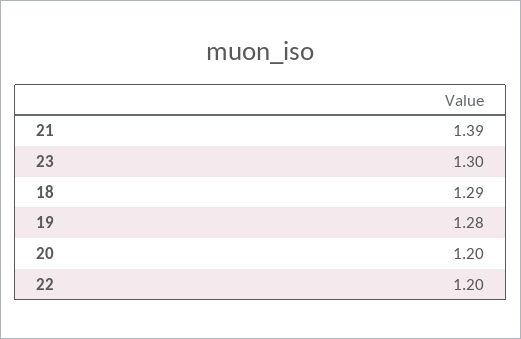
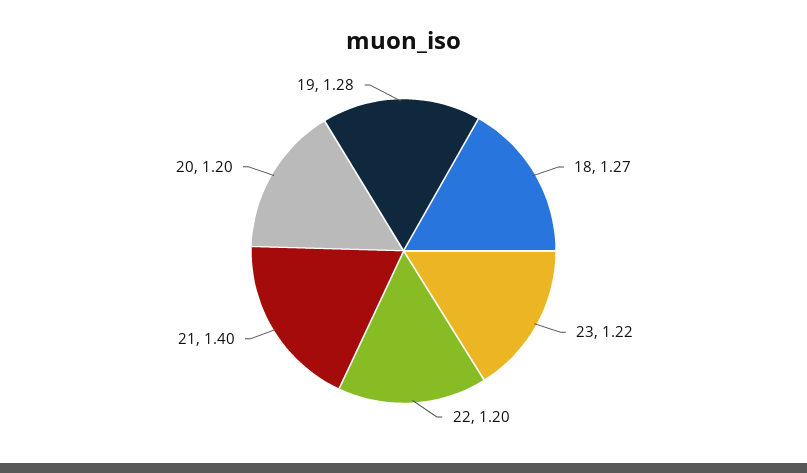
  {
-   "21": 1.39,
+   "21": 1.4,
-   "23": 1.3,
+   "23": 1.22,
-   "18": 1.29,
+   "18": 1.27,
    "19": 1.28,
    "20": 1.2,
    "22": 1.2
  }

